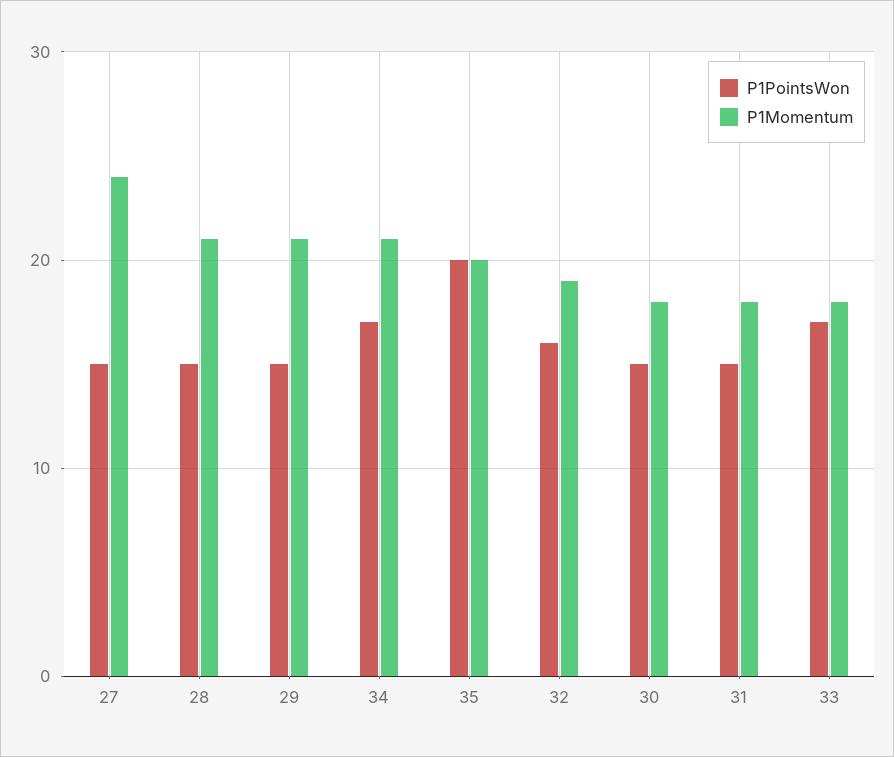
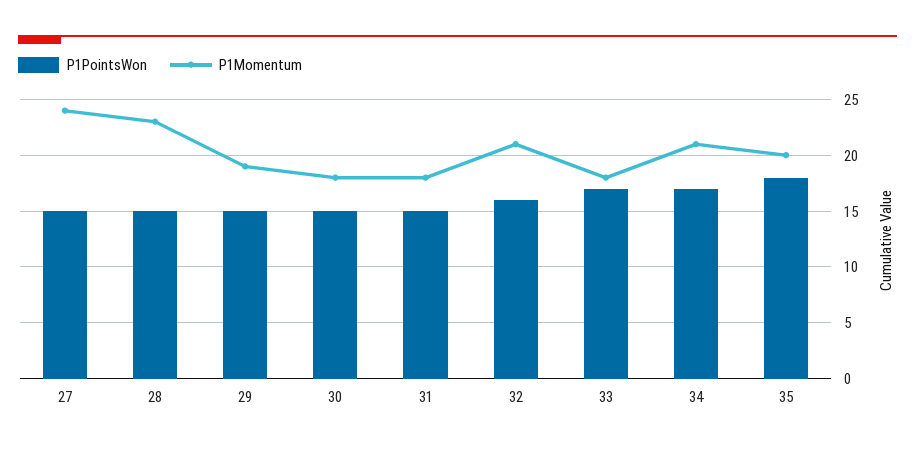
  {
    "P1PointsWon": {
      "27": 15,
      "28": 15,
      "29": 15,
      "34": 17,
-     "35": 20,
+     "35": 18,
      "32": 16,
      "30": 15,
      "31": 15,
      "33": 17
    },
    "P1Momentum": {
      "27": 24,
-     "28": 21,
+     "28": 23,
-     "29": 21,
+     "29": 19,
      "34": 21,
      "35": 20,
-     "32": 19,
+     "32": 21,
      "30": 18,
      "31": 18,
      "33": 18
    }
  }

